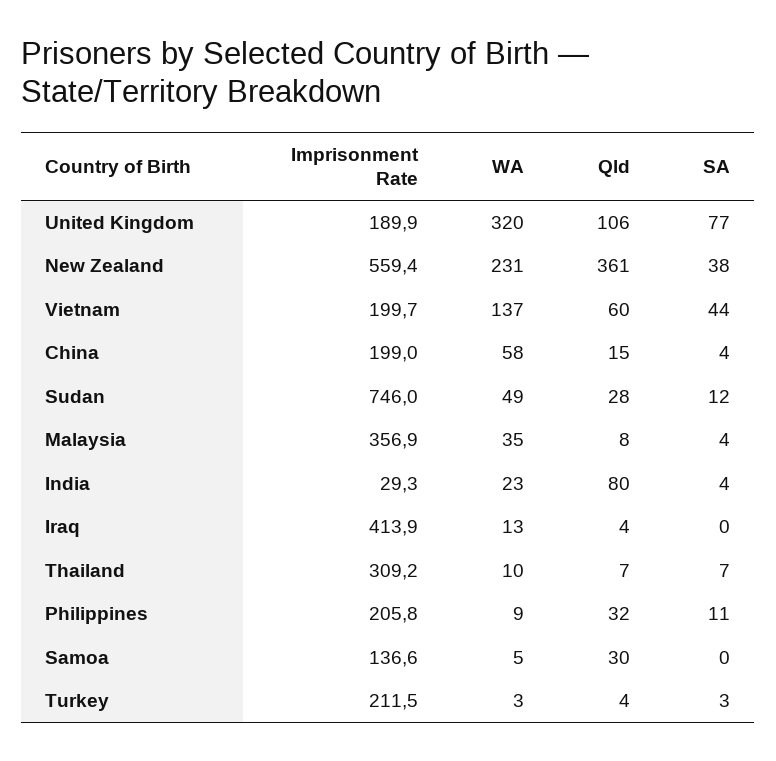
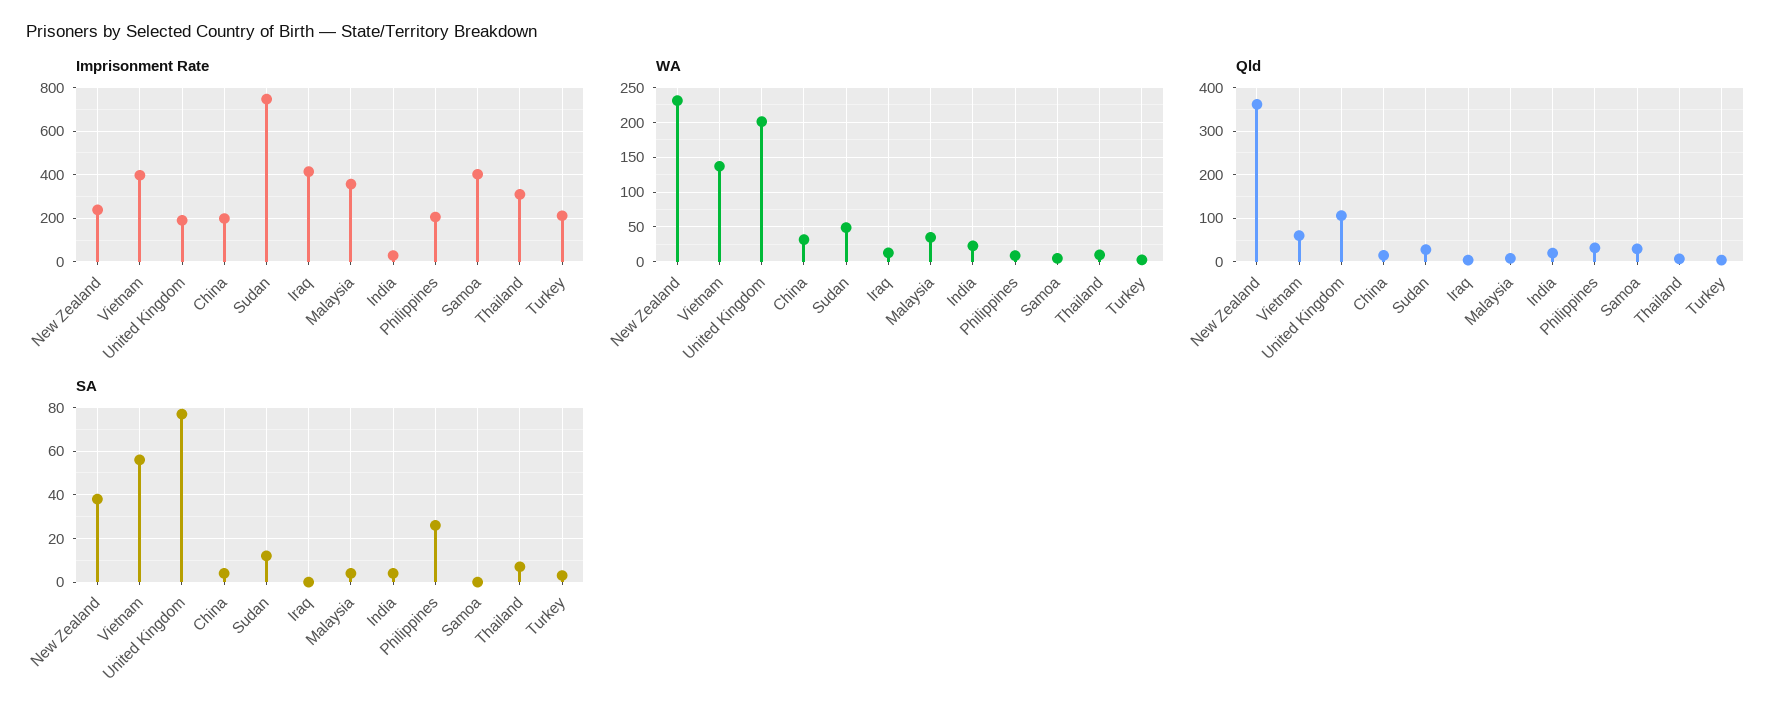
  {
    "Imprisonment Rate": {
      "United Kingdom": 189.9,
-     "New Zealand": 559.4,
+     "New Zealand": 250,
-     "Vietnam": 199.7,
+     "Vietnam": 400,
      "China": 199,
      "Sudan": 746,
      "Malaysia": 356.9,
      "India": 29.3,
      "Iraq": 413.9,
      "Thailand": 309.2,
      "Philippines": 205.8,
-     "Samoa": 136.6,
+     "Samoa": 400,
      "Turkey": 211.5
    },
    "WA": {
-     "United Kingdom": 320,
+     "United Kingdom": 200,
      "New Zealand": 231,
      "Vietnam": 137,
-     "China": 58,
+     "China": 30,
      "Sudan": 49,
      "Malaysia": 35,
      "India": 23,
      "Iraq": 13,
      "Thailand": 10,
      "Philippines": 9,
      "Samoa": 5,
      "Turkey": 3
    },
    "Qld": {
      "United Kingdom": 106,
      "New Zealand": 361,
      "Vietnam": 60,
      "China": 15,
      "Sudan": 28,
      "Malaysia": 8,
-     "India": 80,
+     "India": 20,
      "Iraq": 4,
      "Thailand": 7,
      "Philippines": 32,
      "Samoa": 30,
      "Turkey": 4
    },
    "SA": {
      "United Kingdom": 77,
      "New Zealand": 38,
-     "Vietnam": 44,
+     "Vietnam": 55,
      "China": 4,
      "Sudan": 12,
      "Malaysia": 4,
      "India": 4,
      "Iraq": 0,
      "Thailand": 7,
-     "Philippines": 11,
+     "Philippines": 25,
      "Samoa": 0,
      "Turkey": 3
    }
  }

